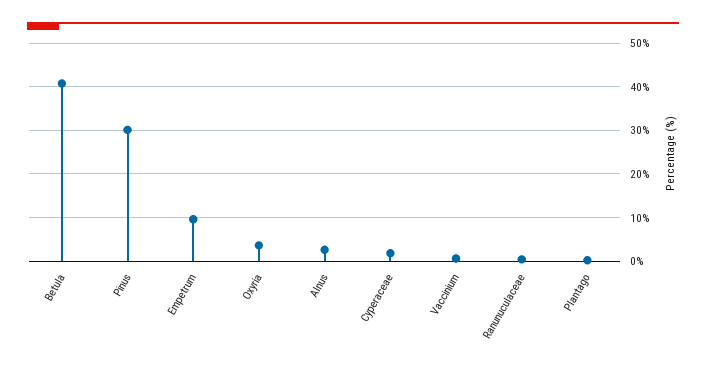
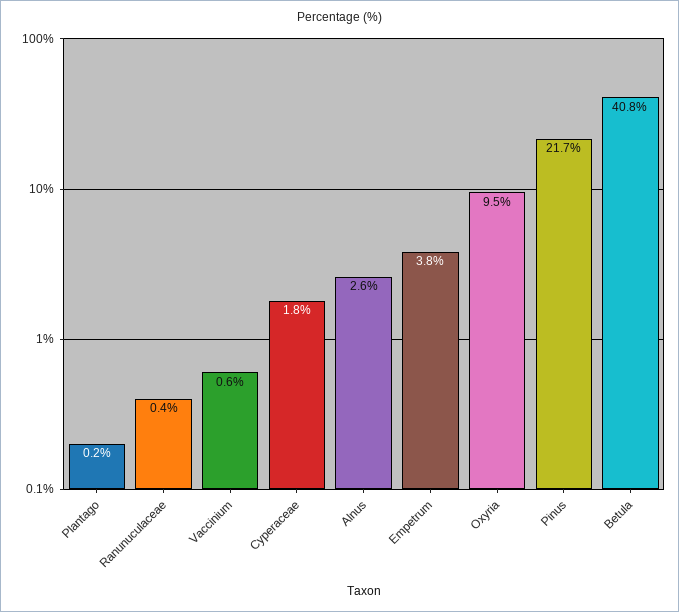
  {
    "Betula": 40.8,
-   "Pinus": 30,
+   "Pinus": 21.7,
-   "Empetrum": 10,
+   "Empetrum": 3.8,
-   "Oxyria": 4,
+   "Oxyria": 9.5,
    "Alnus": 2.6,
    "Cyperaceae": 1.8,
    "Vaccinium": 0.6,
    "Ranunuculaceae": 0.4,
    "Plantago": 0.2
  }

